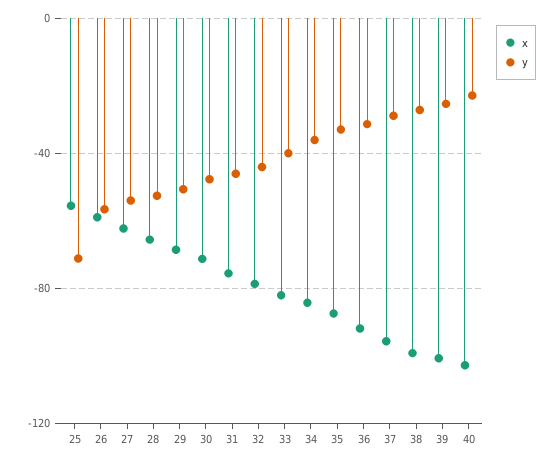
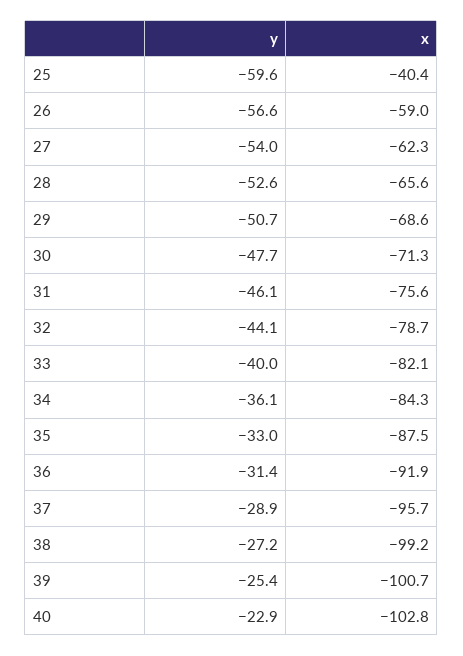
  {
    "x": {
-     "25": -55,
+     "25": -40.4,
      "26": -59,
      "27": -62.3,
      "28": -65.6,
      "29": -68.6,
      "30": -71.3,
      "31": -75.6,
      "32": -78.7,
      "33": -82.1,
      "34": -84.3,
      "35": -87.5,
      "36": -91.9,
      "37": -95.7,
      "38": -99.2,
      "39": -100.7,
      "40": -102.8
    },
    "y": {
-     "25": -70,
+     "25": -59.6,
      "26": -56.6,
      "27": -54,
      "28": -52.6,
      "29": -50.7,
      "30": -47.7,
      "31": -46.1,
      "32": -44.1,
      "33": -40,
      "34": -36.1,
      "35": -33,
      "36": -31.4,
      "37": -28.9,
      "38": -27.2,
      "39": -25.4,
      "40": -22.9
    }
  }

